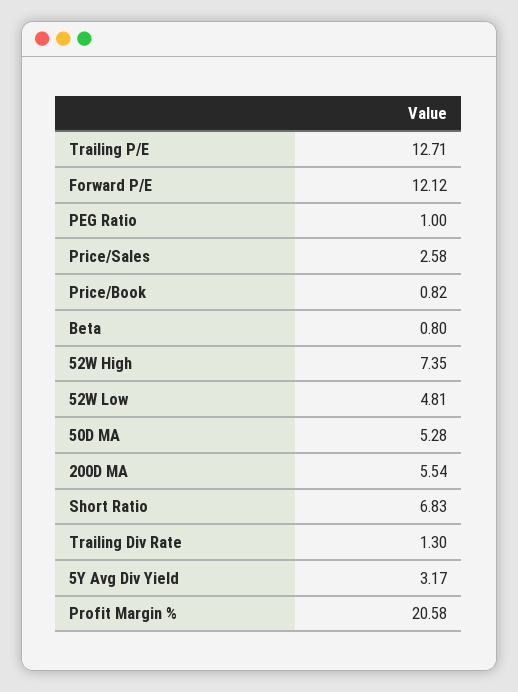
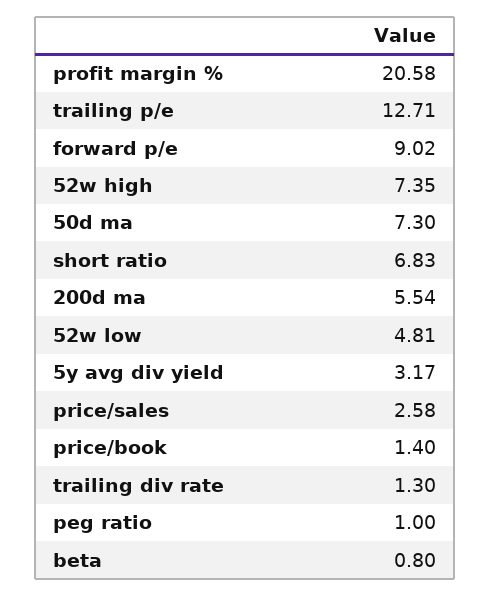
  {
    "Trailing P/E": 12.71,
-   "Forward P/E": 12.12,
+   "Forward P/E": 9.02,
    "PEG Ratio": 1,
    "Price/Sales": 2.58,
-   "Price/Book": 0.82,
+   "Price/Book": 1.4,
    "Beta": 0.8,
    "52W High": 7.35,
    "52W Low": 4.81,
-   "50D MA": 5.28,
+   "50D MA": 7.3,
    "200D MA": 5.54,
    "Short Ratio": 6.83,
    "Trailing Div Rate": 1.3,
    "5Y Avg Div Yield": 3.17,
    "Profit Margin %": 20.58
  }

